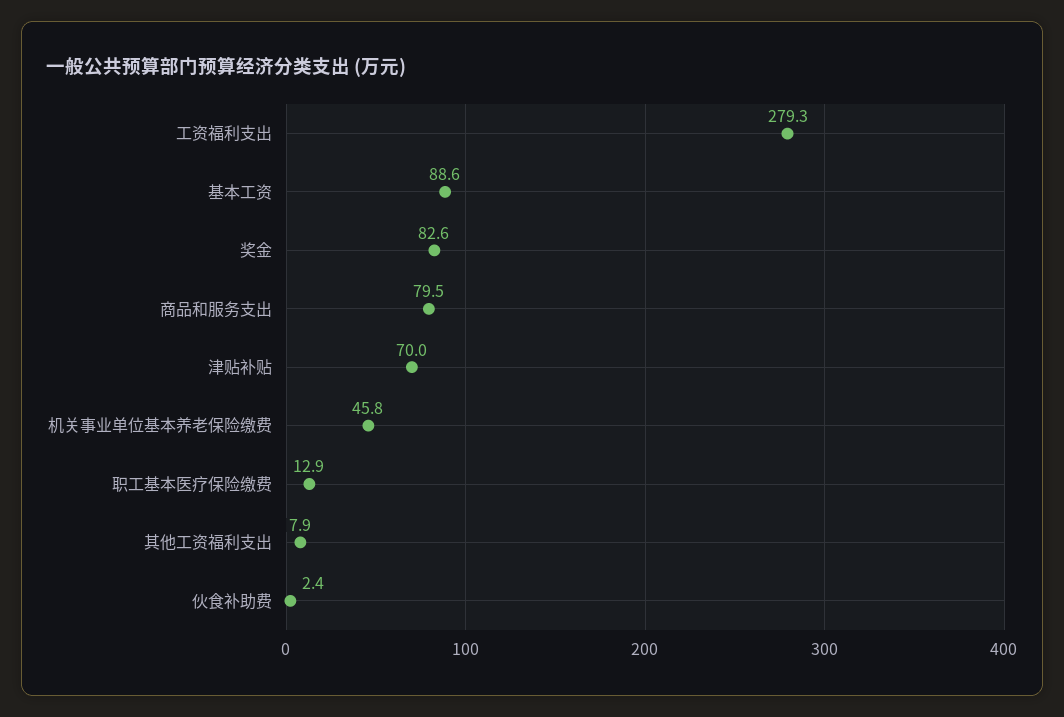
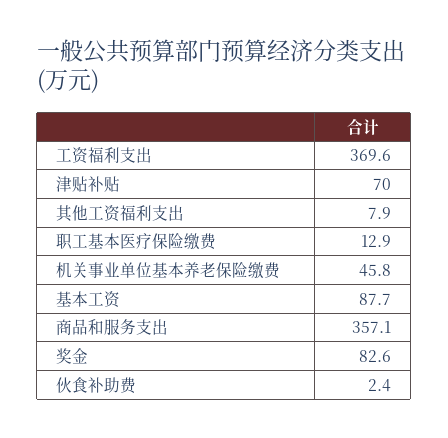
  {
-   "工资福利支出": 279.3,
+   "工资福利支出": 369.6,
-   "基本工资": 88.6,
+   "基本工资": 87.7,
    "奖金": 82.6,
-   "商品和服务支出": 79.5,
+   "商品和服务支出": 357.1,
    "津贴补贴": 70,
    "机关事业单位基本养老保险缴费": 45.8,
    "职工基本医疗保险缴费": 12.9,
    "其他工资福利支出": 7.9,
    "伙食补助费": 2.4
  }

